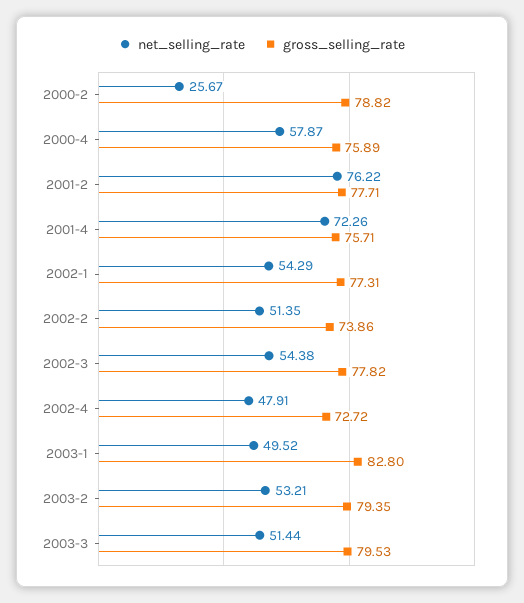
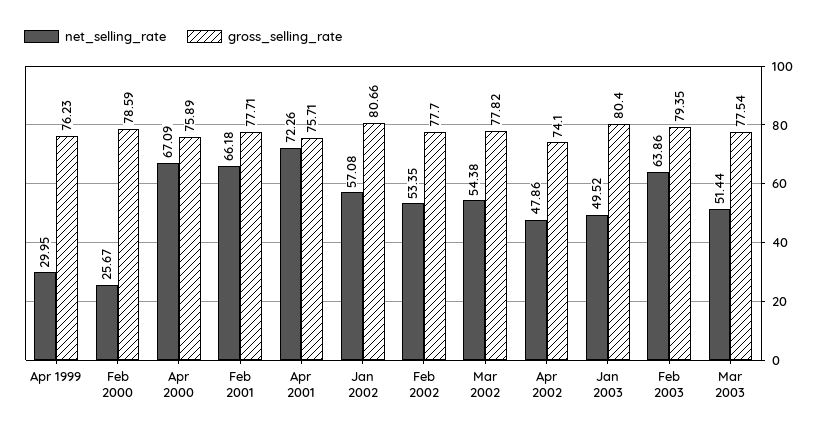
  {
    "net_selling_rate": {
      "2000-2": 25.67,
-     "2000-4": 57.87,
+     "2000-4": 67.09,
-     "2001-2": 76.22,
+     "2001-2": 66.18,
      "2001-4": 72.26,
-     "2002-1": 54.29,
+     "2002-1": 57.08,
-     "2002-2": 51.35,
+     "2002-2": 53.35,
      "2002-3": 54.38,
-     "2002-4": 47.91,
+     "2002-4": 47.86,
      "2003-1": 49.52,
-     "2003-2": 53.21,
+     "2003-2": 63.86,
-     "2003-3": 51.44
+     "2003-3": 51.44,
+     "Apr 1999": 29.95
    },
    "gross_selling_rate": {
-     "2000-2": 78.82,
+     "2000-2": 78.59,
      "2000-4": 75.89,
      "2001-2": 77.71,
      "2001-4": 75.71,
-     "2002-1": 77.31,
+     "2002-1": 80.66,
-     "2002-2": 73.86,
+     "2002-2": 77.7,
      "2002-3": 77.82,
-     "2002-4": 72.72,
+     "2002-4": 74.1,
-     "2003-1": 82.8,
+     "2003-1": 80.4,
      "2003-2": 79.35,
-     "2003-3": 79.53
+     "2003-3": 77.54,
+     "Apr 1999": 76.23
    }
  }

